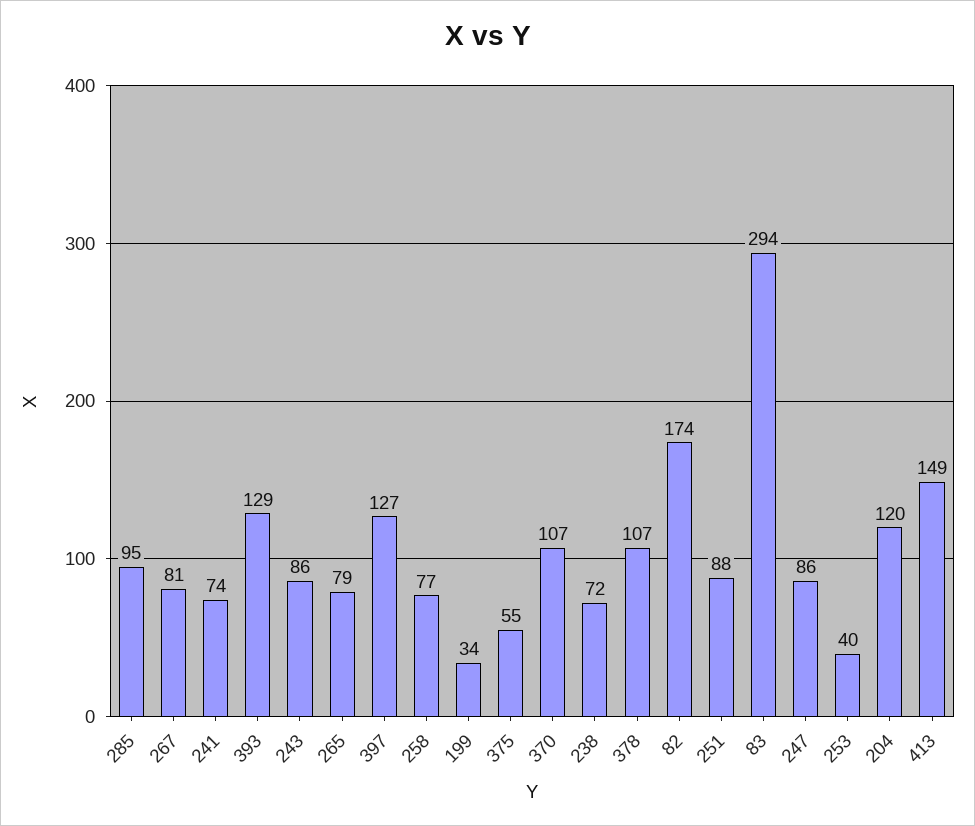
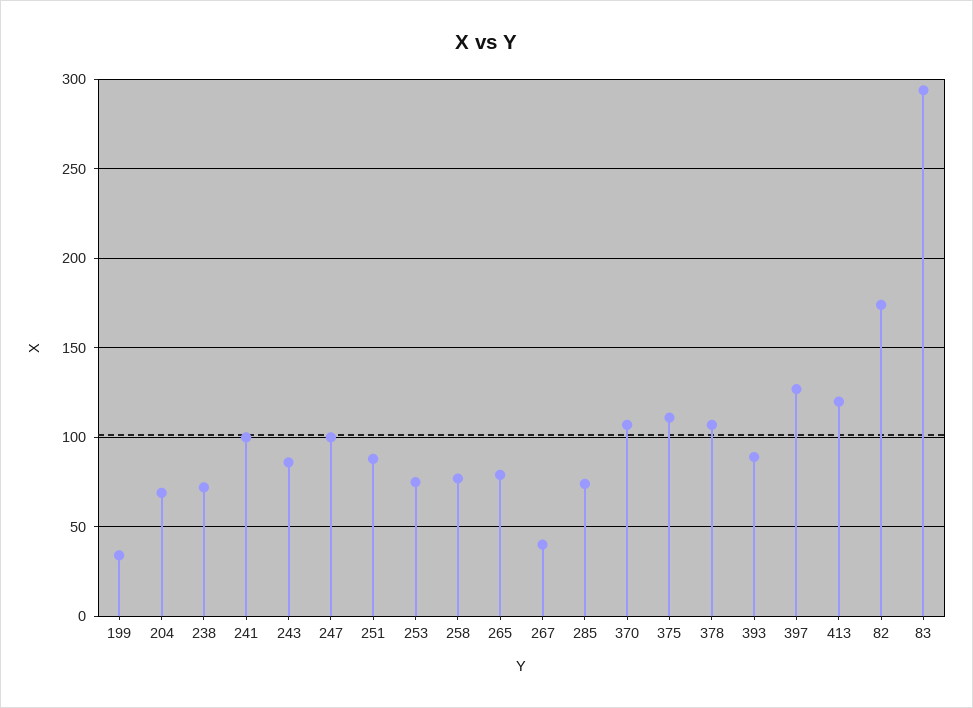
  {
-   "285": 95,
+   "285": 75,
-   "267": 81,
+   "267": 40,
-   "241": 74,
+   "241": 100,
-   "393": 129,
+   "393": 90,
    "243": 86,
    "265": 79,
    "397": 127,
    "258": 77,
    "199": 34,
-   "375": 55,
+   "375": 110,
    "370": 107,
    "238": 72,
    "378": 107,
    "82": 174,
    "251": 88,
    "83": 294,
-   "247": 86,
+   "247": 100,
-   "253": 40,
+   "253": 75,
-   "204": 120,
+   "204": 70,
-   "413": 149
+   "413": 120
  }

